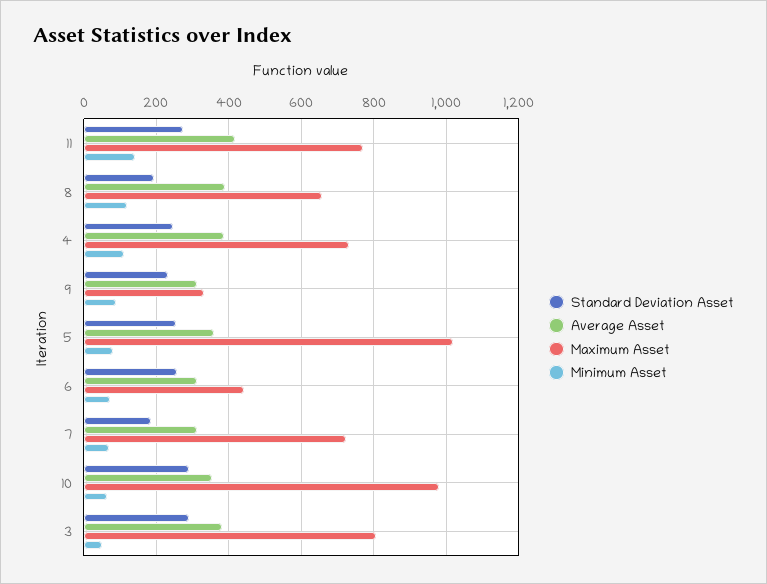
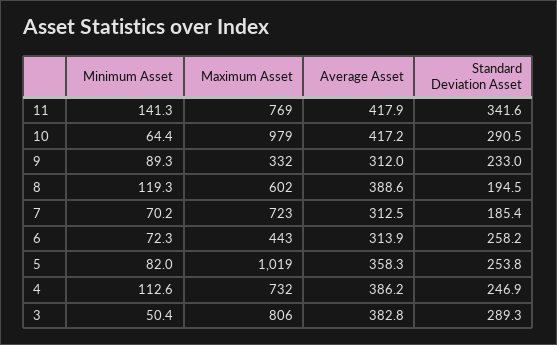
  {
    "Standard Deviation Asset": {
-     "11": 280,
+     "11": 341.6,
      "8": 194.5,
      "4": 246.9,
      "9": 233,
      "5": 253.8,
      "6": 258.2,
      "7": 185.4,
      "10": 290.5,
      "3": 289.3
    },
    "Average Asset": {
      "11": 417.9,
      "8": 388.6,
      "4": 386.2,
      "9": 312,
      "5": 358.3,
      "6": 313.9,
      "7": 312.5,
-     "10": 360,
+     "10": 417.2,
      "3": 382.8
    },
    "Maximum Asset": {
      "11": 769,
-     "8": 660,
+     "8": 602,
      "4": 732,
      "9": 332,
      "5": 1019,
      "6": 443,
      "7": 723,
      "10": 979,
      "3": 806
    },
    "Minimum Asset": {
      "11": 141.3,
      "8": 119.3,
      "4": 112.6,
      "9": 89.3,
      "5": 82,
      "6": 72.3,
      "7": 70.2,
      "10": 64.4,
      "3": 50.4
    }
  }

